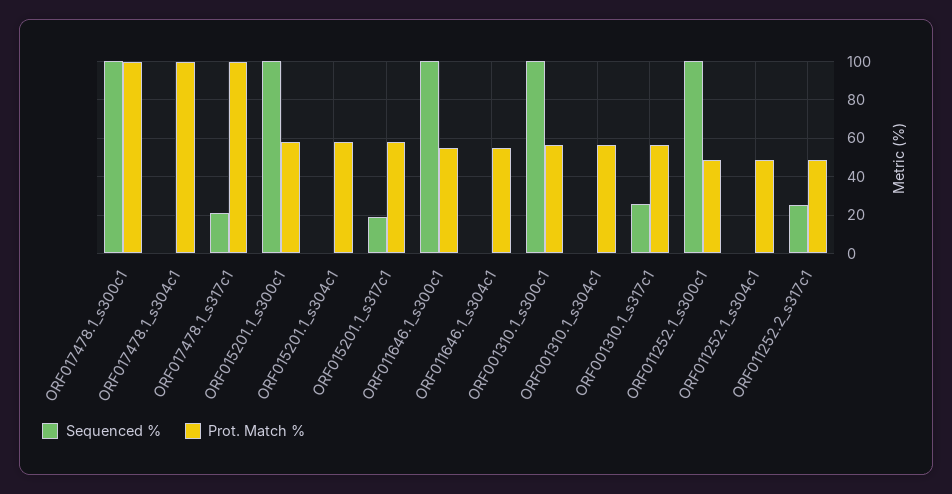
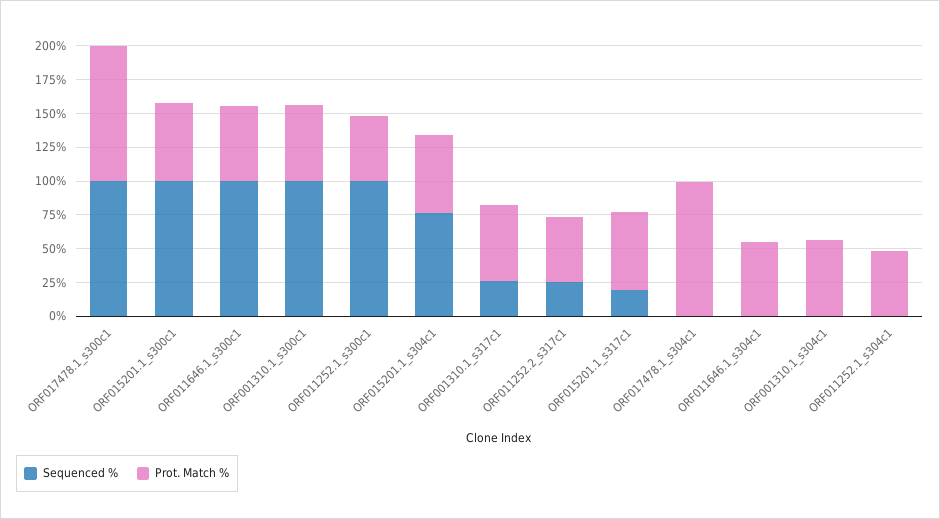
  {
    "Sequenced %": {
      "ORF017478.1_s300c1": 100,
      "ORF017478.1_s304c1": 0,
-     "ORF017478.1_s317c1": 20,
      "ORF015201.1_s300c1": 100,
-     "ORF015201.1_s304c1": 0,
+     "ORF015201.1_s304c1": 75,
      "ORF015201.1_s317c1": 20,
      "ORF011646.1_s300c1": 100,
      "ORF011646.1_s304c1": 0,
      "ORF001310.1_s300c1": 100,
      "ORF001310.1_s304c1": 0,
      "ORF001310.1_s317c1": 25,
      "ORF011252.1_s300c1": 100,
      "ORF011252.1_s304c1": 0,
      "ORF011252.2_s317c1": 25
    },
    "Prot. Match %": {
      "ORF017478.1_s300c1": 100,
      "ORF017478.1_s304c1": 100,
-     "ORF017478.1_s317c1": 100,
      "ORF015201.1_s300c1": 60,
      "ORF015201.1_s304c1": 60,
      "ORF015201.1_s317c1": 60,
      "ORF011646.1_s300c1": 55,
      "ORF011646.1_s304c1": 55,
      "ORF001310.1_s300c1": 55,
      "ORF001310.1_s304c1": 55,
      "ORF001310.1_s317c1": 55,
      "ORF011252.1_s300c1": 50,
      "ORF011252.1_s304c1": 50,
      "ORF011252.2_s317c1": 50
    }
  }

